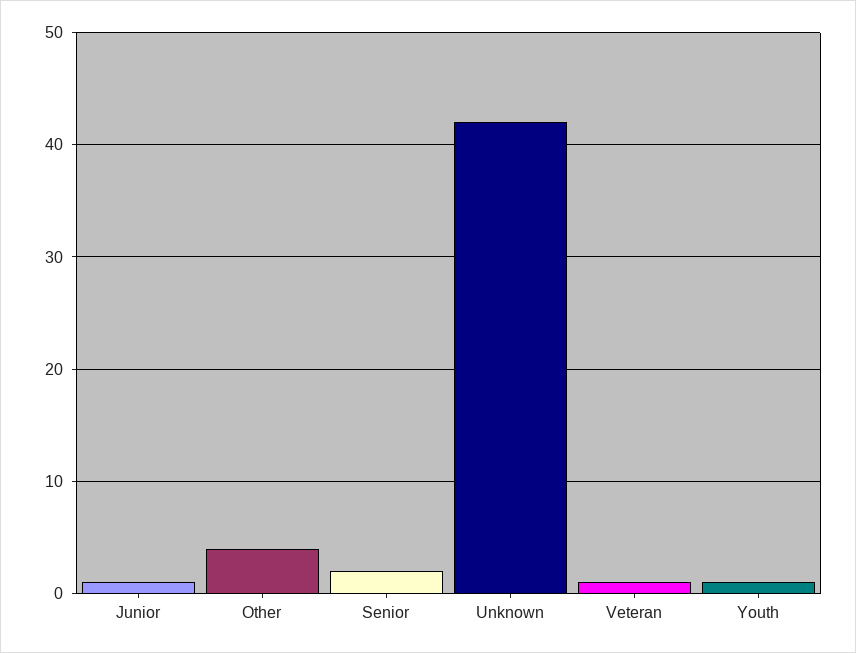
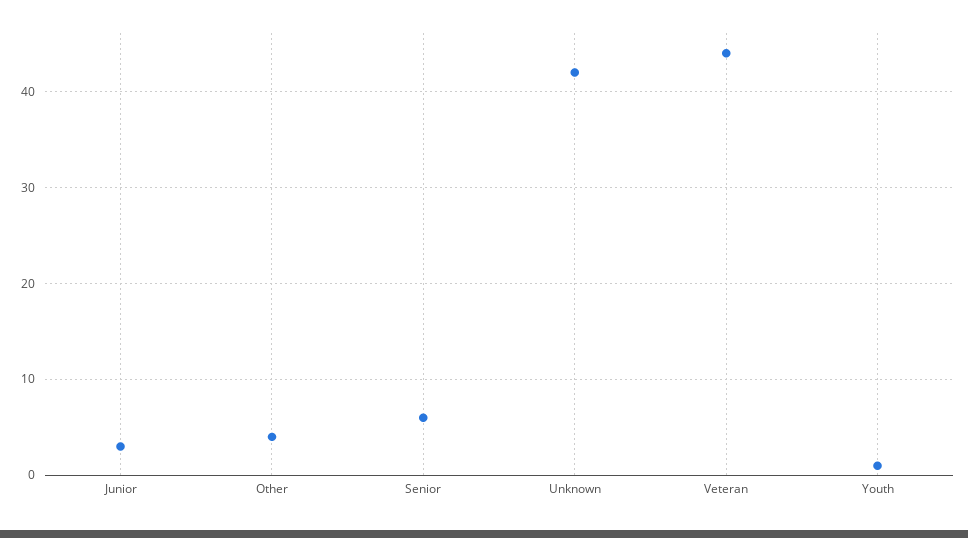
  {
-   "Junior": 1,
+   "Junior": 3,
    "Other": 4,
-   "Senior": 2,
+   "Senior": 6,
    "Unknown": 42,
-   "Veteran": 1,
+   "Veteran": 44,
    "Youth": 1
  }

